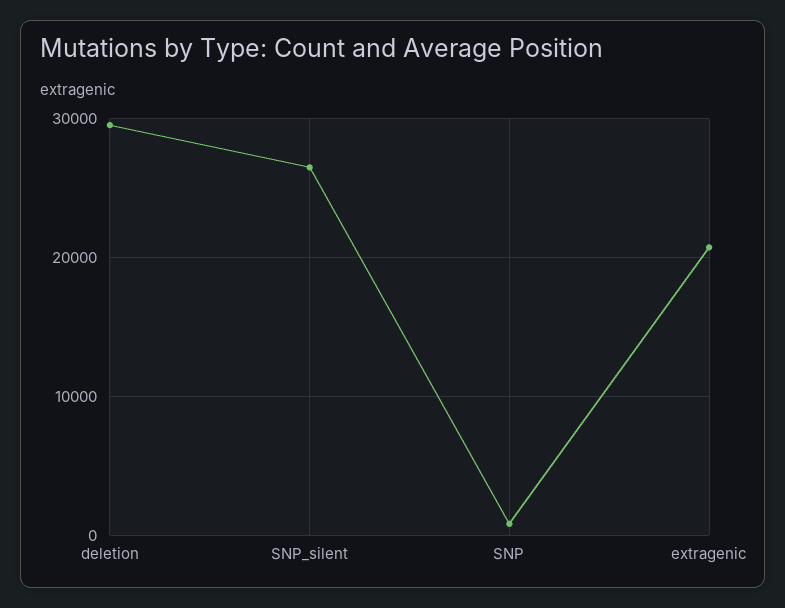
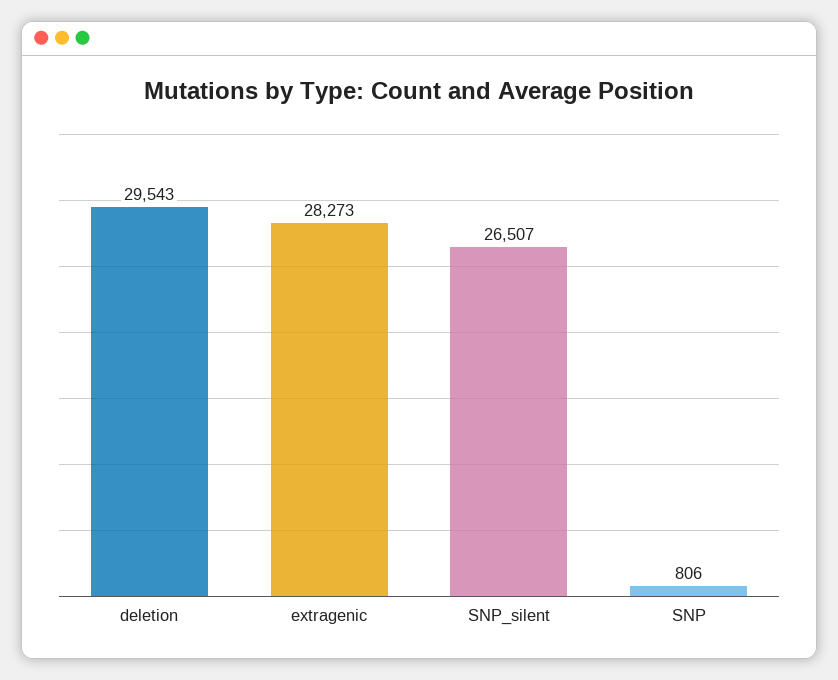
  {
    "deletion": 29543,
    "SNP_silent": 26507,
    "SNP": 806,
-   "extragenic": 21000
+   "extragenic": 28273
  }

